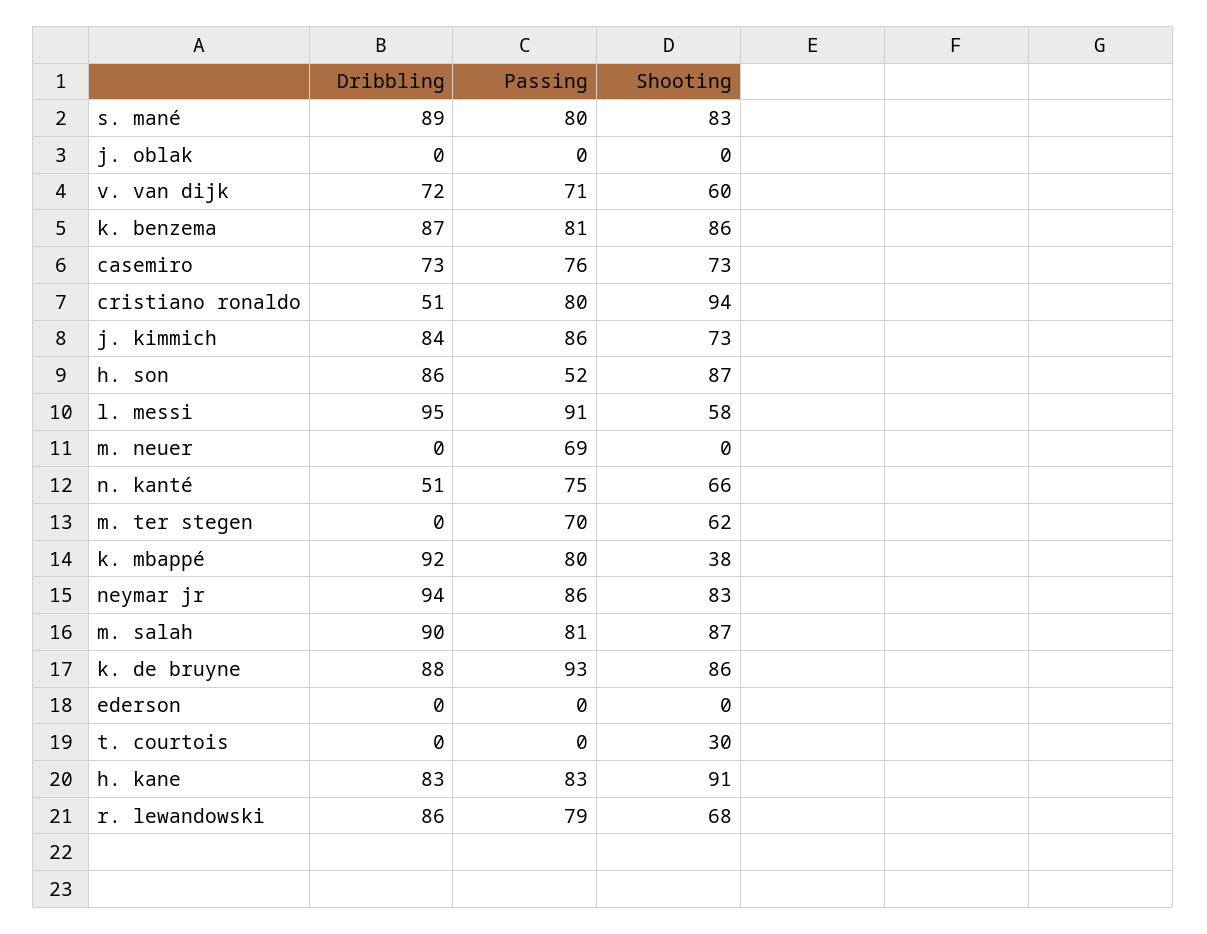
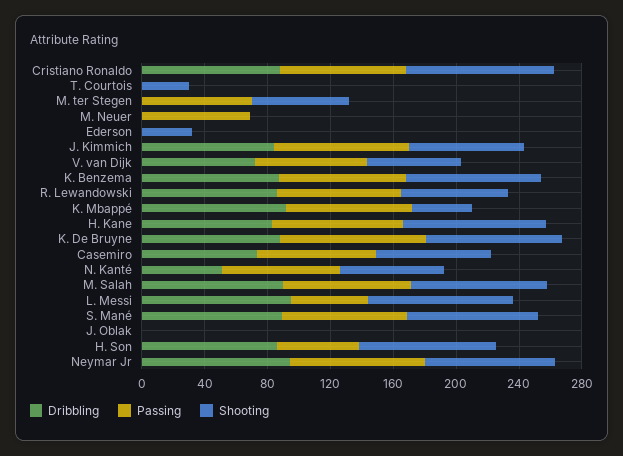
  {
    "Dribbling": {
      "s. mané": 89,
      "j. oblak": 0,
      "v. van dijk": 72,
      "k. benzema": 87,
      "casemiro": 73,
-     "cristiano ronaldo": 51,
+     "cristiano ronaldo": 90,
      "j. kimmich": 84,
      "h. son": 86,
      "l. messi": 95,
      "m. neuer": 0,
      "n. kanté": 51,
      "m. ter stegen": 0,
      "k. mbappé": 92,
      "neymar jr": 94,
      "m. salah": 90,
      "k. de bruyne": 88,
      "ederson": 0,
      "t. courtois": 0,
      "h. kane": 83,
      "r. lewandowski": 86
    },
    "Passing": {
      "s. mané": 80,
      "j. oblak": 0,
      "v. van dijk": 71,
      "k. benzema": 81,
      "casemiro": 76,
      "cristiano ronaldo": 80,
      "j. kimmich": 86,
      "h. son": 52,
-     "l. messi": 91,
+     "l. messi": 50,
      "m. neuer": 69,
      "n. kanté": 75,
      "m. ter stegen": 70,
      "k. mbappé": 80,
      "neymar jr": 86,
      "m. salah": 81,
      "k. de bruyne": 93,
      "ederson": 0,
      "t. courtois": 0,
      "h. kane": 83,
      "r. lewandowski": 79
    },
    "Shooting": {
      "s. mané": 83,
      "j. oblak": 0,
      "v. van dijk": 60,
      "k. benzema": 86,
      "casemiro": 73,
      "cristiano ronaldo": 94,
      "j. kimmich": 73,
      "h. son": 87,
-     "l. messi": 58,
+     "l. messi": 90,
      "m. neuer": 0,
      "n. kanté": 66,
      "m. ter stegen": 62,
      "k. mbappé": 38,
      "neymar jr": 83,
      "m. salah": 87,
      "k. de bruyne": 86,
-     "ederson": 0,
+     "ederson": 30,
      "t. courtois": 30,
      "h. kane": 91,
      "r. lewandowski": 68
    }
  }

